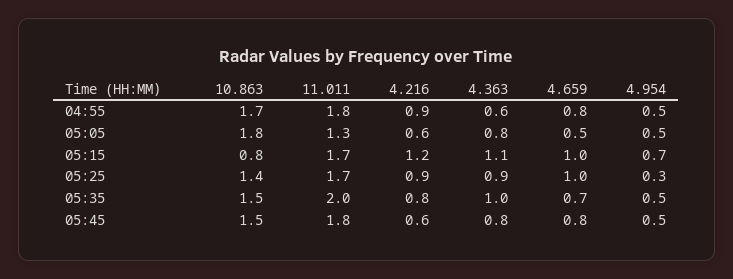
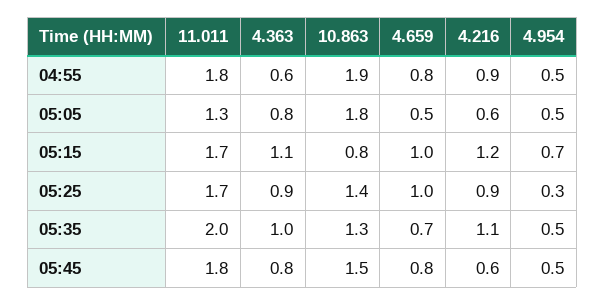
  {
    "10.863": {
-     "04:55": 1.7,
+     "04:55": 1.9,
      "05:05": 1.8,
      "05:15": 0.8,
      "05:25": 1.4,
-     "05:35": 1.5,
+     "05:35": 1.3,
      "05:45": 1.5
    },
    "11.011": {
      "04:55": 1.8,
      "05:05": 1.3,
      "05:15": 1.7,
      "05:25": 1.7,
      "05:35": 2,
      "05:45": 1.8
    },
    "4.216": {
      "04:55": 0.9,
      "05:05": 0.6,
      "05:15": 1.2,
      "05:25": 0.9,
-     "05:35": 0.8,
+     "05:35": 1.1,
      "05:45": 0.6
    },
    "4.363": {
      "04:55": 0.6,
      "05:05": 0.8,
      "05:15": 1.1,
      "05:25": 0.9,
      "05:35": 1,
      "05:45": 0.8
    },
    "4.659": {
      "04:55": 0.8,
      "05:05": 0.5,
      "05:15": 1,
      "05:25": 1,
      "05:35": 0.7,
      "05:45": 0.8
    },
    "4.954": {
      "04:55": 0.5,
      "05:05": 0.5,
      "05:15": 0.7,
      "05:25": 0.3,
      "05:35": 0.5,
      "05:45": 0.5
    }
  }

